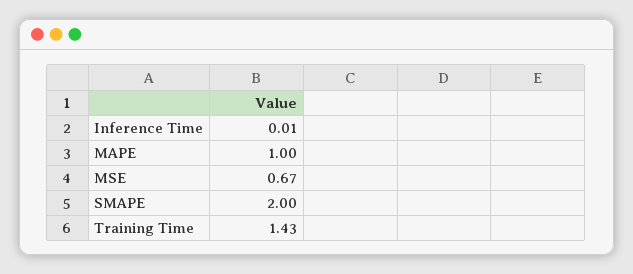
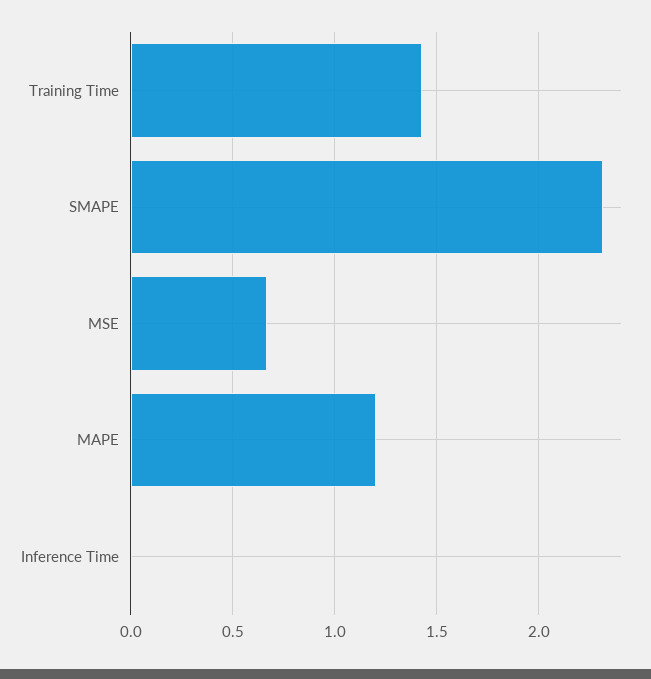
  {
    "Inference Time": 0.01,
-   "MAPE": 1,
+   "MAPE": 1.2,
    "MSE": 0.67,
-   "SMAPE": 2,
+   "SMAPE": 2.3,
    "Training Time": 1.43
  }

